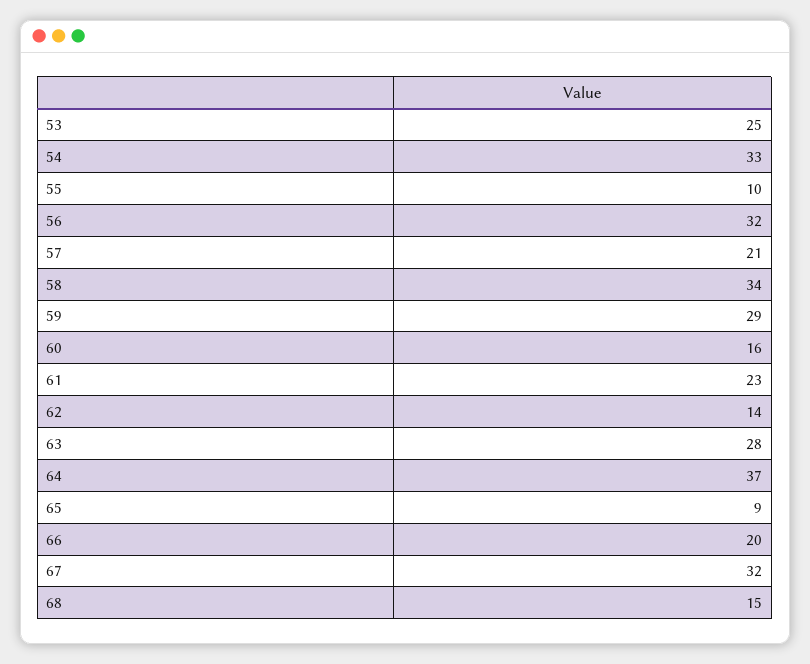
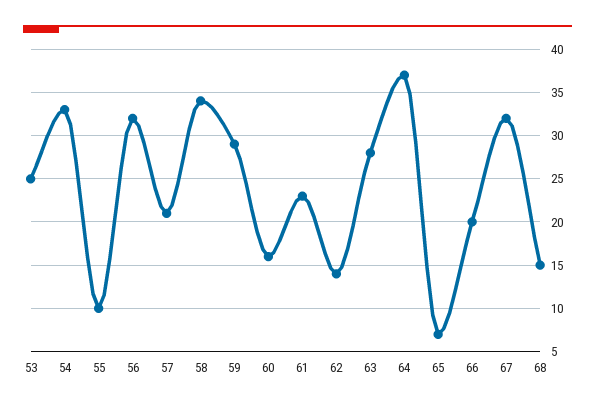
  {
    "53": 25,
    "54": 33,
    "55": 10,
    "56": 32,
    "57": 21,
    "58": 34,
    "59": 29,
    "60": 16,
    "61": 23,
    "62": 14,
    "63": 28,
    "64": 37,
-   "65": 9,
+   "65": 7,
    "66": 20,
    "67": 32,
    "68": 15
  }

